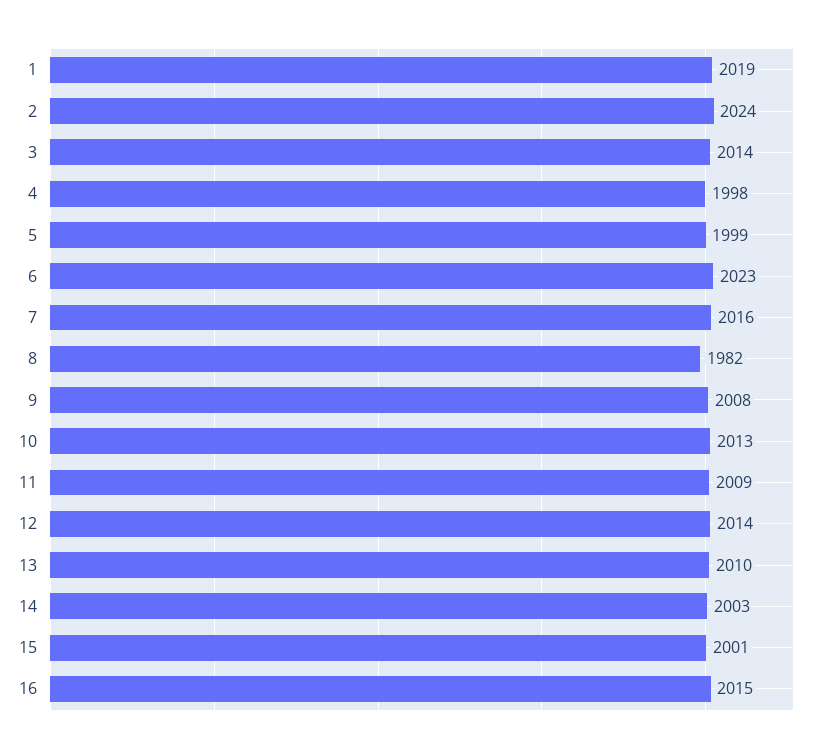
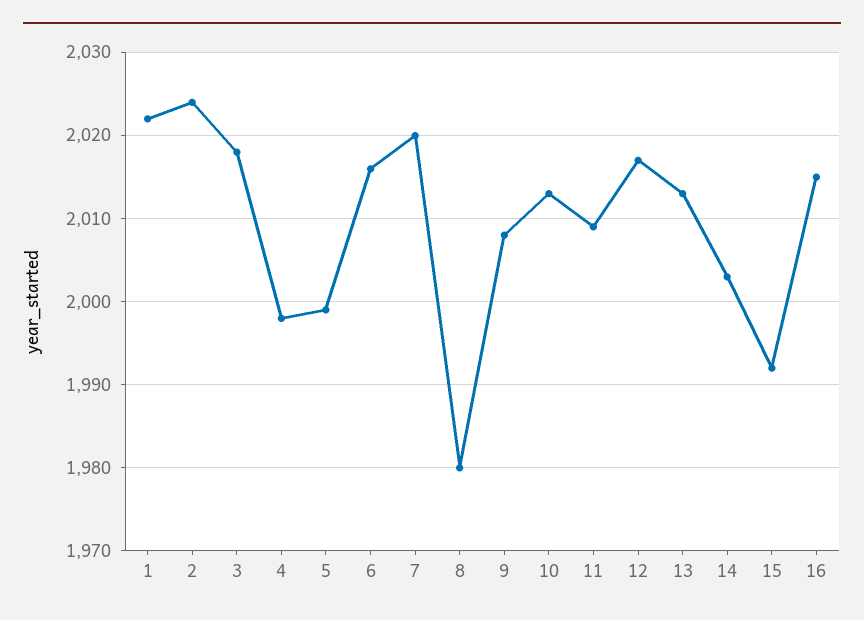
  {
-   "1": 2019,
+   "1": 2022,
    "2": 2024,
-   "3": 2014,
+   "3": 2018,
    "4": 1998,
    "5": 1999,
-   "6": 2023,
+   "6": 2016,
-   "7": 2016,
+   "7": 2020,
-   "8": 1982,
+   "8": 1980,
    "9": 2008,
    "10": 2013,
    "11": 2009,
-   "12": 2014,
+   "12": 2017,
-   "13": 2010,
+   "13": 2013,
    "14": 2003,
-   "15": 2001,
+   "15": 1992,
    "16": 2015
  }

